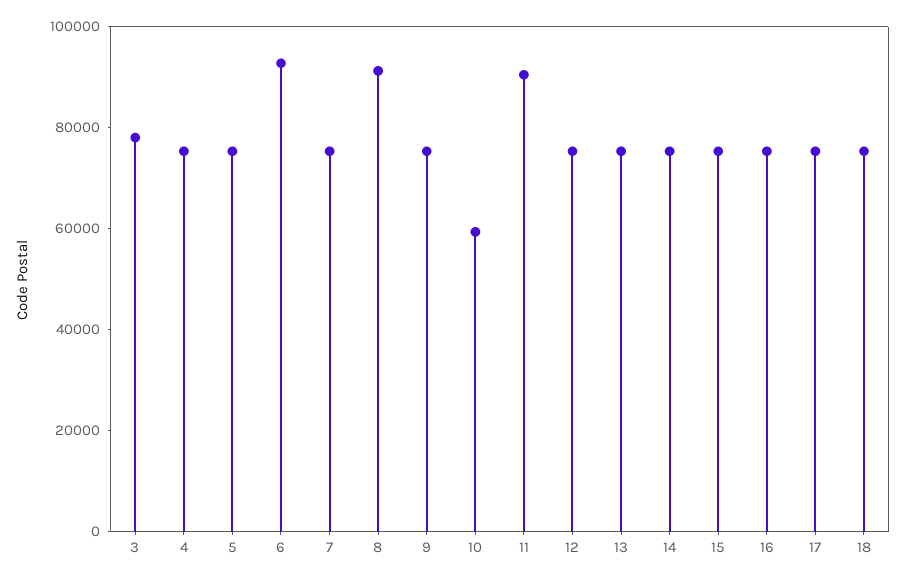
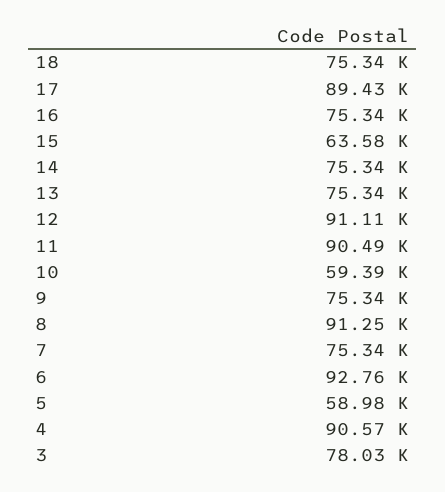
  {
    "3": 78030,
-   "4": 75000,
+   "4": 90570,
-   "5": 75000,
+   "5": 58980,
    "6": 92760,
    "7": 75340,
    "8": 91250,
    "9": 75340,
    "10": 59390,
    "11": 90490,
-   "12": 75000,
+   "12": 91110,
    "13": 75340,
    "14": 75340,
-   "15": 75000,
+   "15": 63580,
    "16": 75340,
-   "17": 75000,
+   "17": 89430,
    "18": 75340
  }

